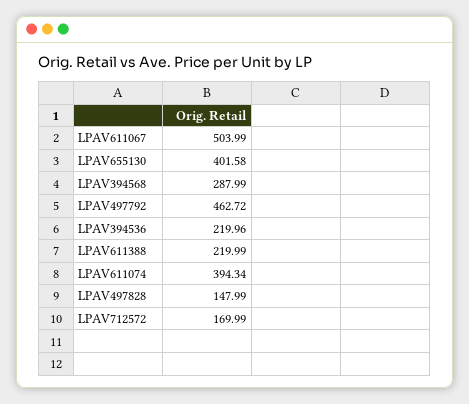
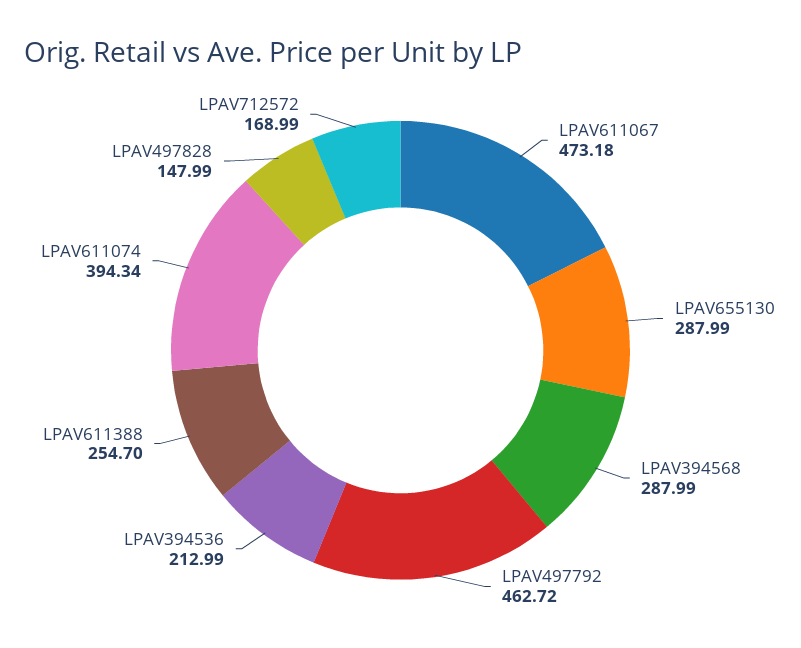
  {
-   "LPAV611067": 503.99,
+   "LPAV611067": 473.18,
-   "LPAV655130": 401.58,
+   "LPAV655130": 287.99,
    "LPAV394568": 287.99,
    "LPAV497792": 462.72,
-   "LPAV394536": 219.96,
+   "LPAV394536": 212.99,
-   "LPAV611388": 219.99,
+   "LPAV611388": 254.7,
    "LPAV611074": 394.34,
    "LPAV497828": 147.99,
-   "LPAV712572": 169.99
+   "LPAV712572": 168.99
  }

